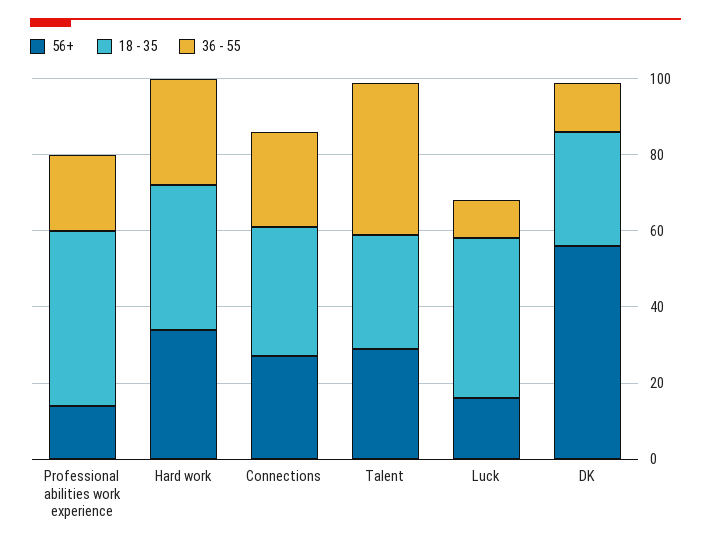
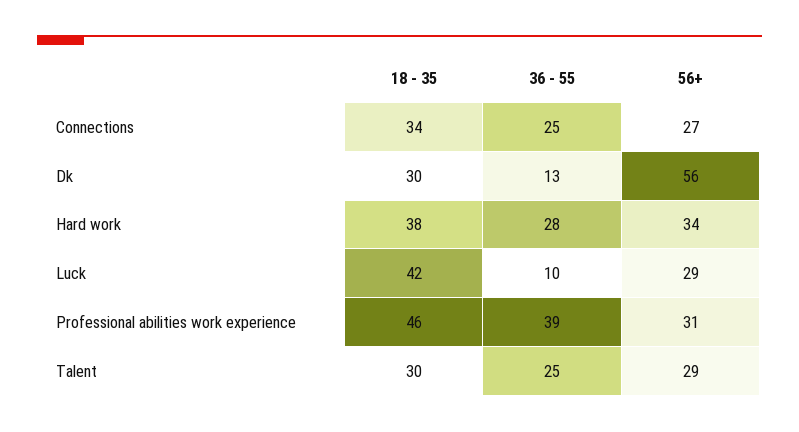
  {
    "56+": {
-     "Professional abilities work experience": 15,
+     "Professional abilities work experience": 31,
      "Hard work": 34,
      "Connections": 27,
      "Talent": 29,
-     "Luck": 15,
+     "Luck": 29,
      "DK": 56
    },
    "18 - 35": {
      "Professional abilities work experience": 46,
      "Hard work": 38,
      "Connections": 34,
      "Talent": 30,
      "Luck": 42,
      "DK": 30
    },
    "36 - 55": {
-     "Professional abilities work experience": 20,
+     "Professional abilities work experience": 39,
      "Hard work": 28,
      "Connections": 25,
-     "Talent": 40,
+     "Talent": 25,
      "Luck": 10,
      "DK": 13
    }
  }

